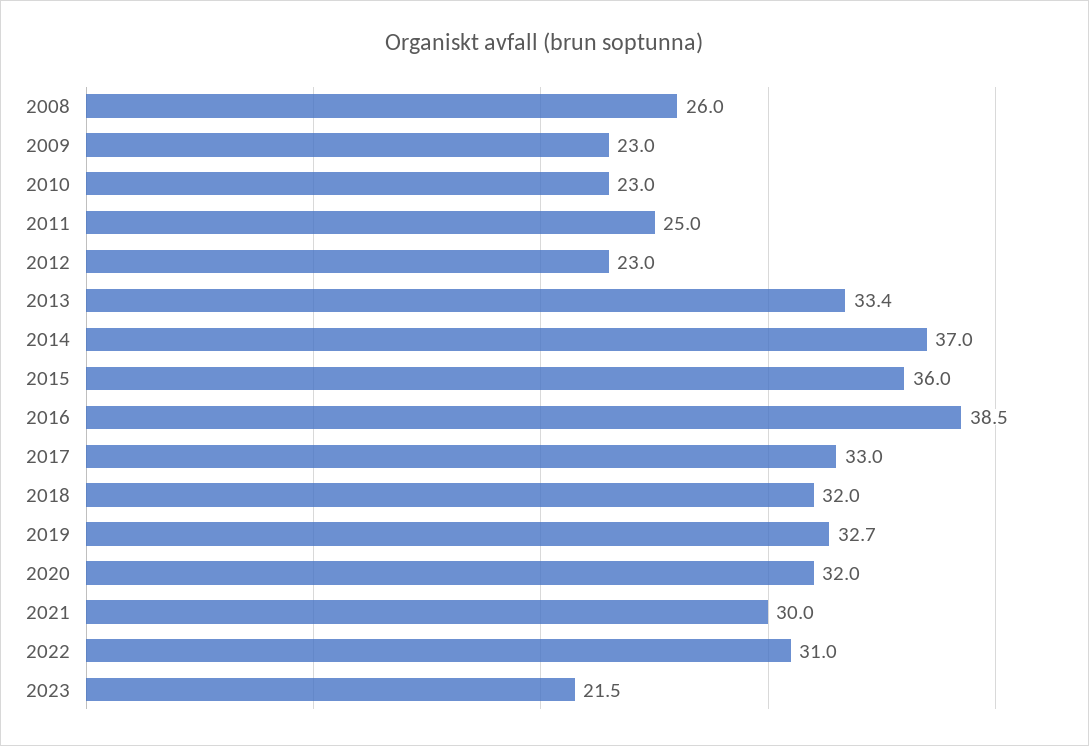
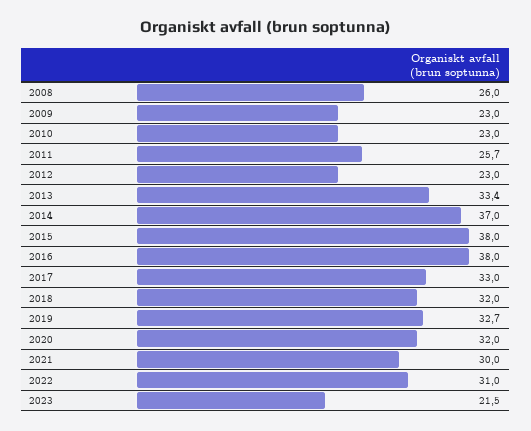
  {
    "2008": 26,
    "2009": 23,
    "2010": 23,
-   "2011": 25,
+   "2011": 25.7,
    "2012": 23,
    "2013": 33.4,
    "2014": 37,
-   "2015": 36,
+   "2015": 38,
-   "2016": 38.5,
+   "2016": 38,
    "2017": 33,
    "2018": 32,
    "2019": 32.7,
    "2020": 32,
    "2021": 30,
    "2022": 31,
    "2023": 21.5
  }

